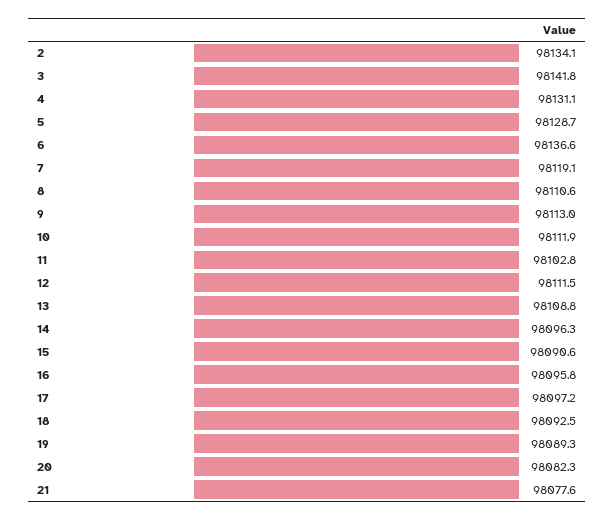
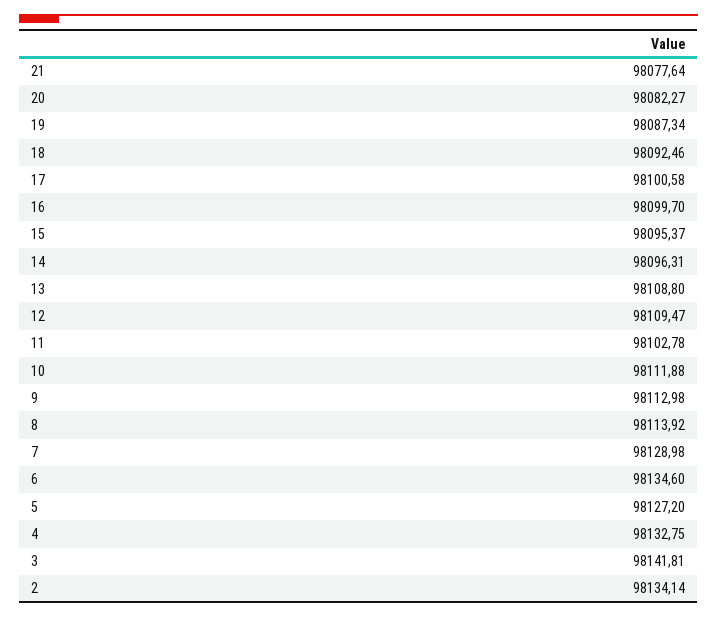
  {
    "2": 98134.14,
    "3": 98141.81,
-   "4": 98131.1,
+   "4": 98132.75,
-   "5": 98128.7,
+   "5": 98127.2,
-   "6": 98136.6,
+   "6": 98134.6,
-   "7": 98119.1,
+   "7": 98128.98,
-   "8": 98110.6,
+   "8": 98113.92,
    "9": 98112.98,
    "10": 98111.88,
    "11": 98102.78,
-   "12": 98111.5,
+   "12": 98109.47,
    "13": 98108.8,
    "14": 98096.31,
-   "15": 98090.6,
+   "15": 98095.37,
-   "16": 98095.8,
+   "16": 98099.7,
-   "17": 98097.2,
+   "17": 98100.58,
    "18": 98092.46,
-   "19": 98089.3,
+   "19": 98087.34,
    "20": 98082.27,
    "21": 98077.64
  }

